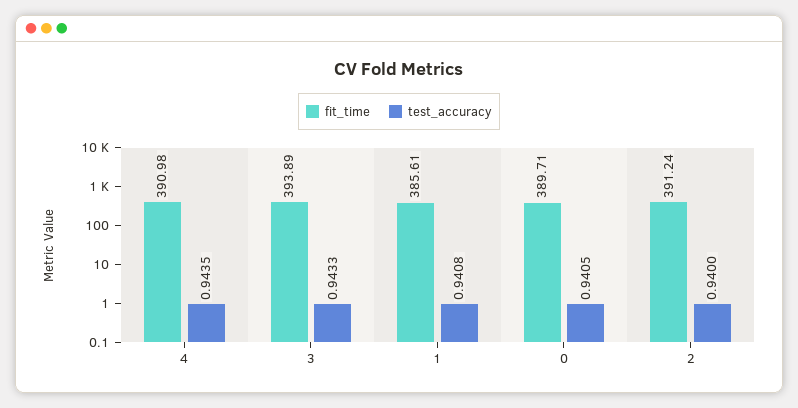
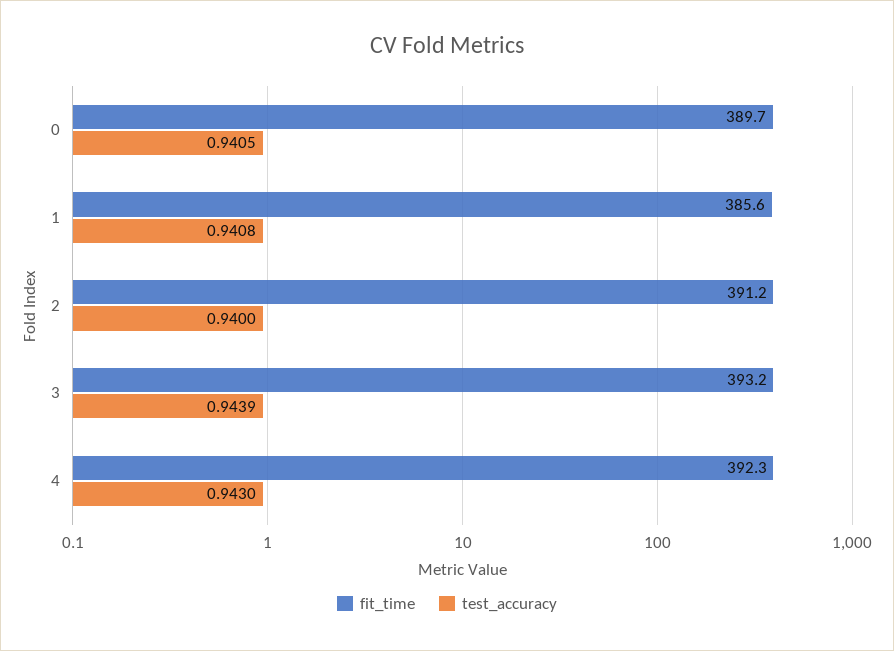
  {
    "fit_time": {
-     "4": 390.98,
+     "4": 392.3,
-     "3": 393.89,
+     "3": 393.2,
      "1": 385.61,
      "0": 389.71,
      "2": 391.24
    },
    "test_accuracy": {
-     "4": 0.9435,
+     "4": 0.943,
-     "3": 0.9433,
+     "3": 0.9439,
      "1": 0.9408,
      "0": 0.9405,
      "2": 0.94
    }
  }

